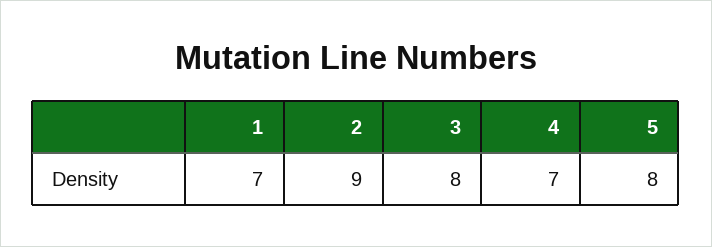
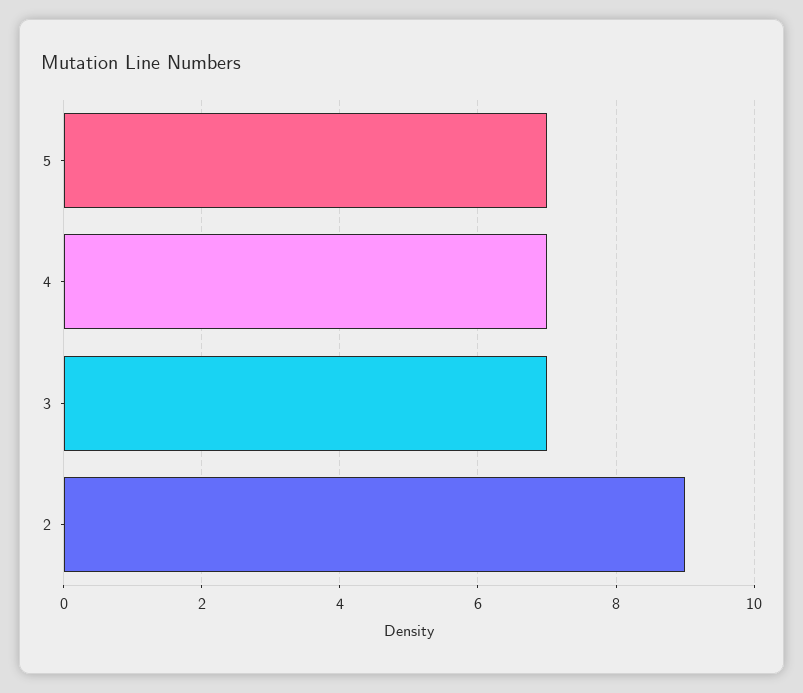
  {
-   "1": 7,
    "2": 9,
-   "3": 8,
+   "3": 7,
    "4": 7,
-   "5": 8
+   "5": 7
  }

